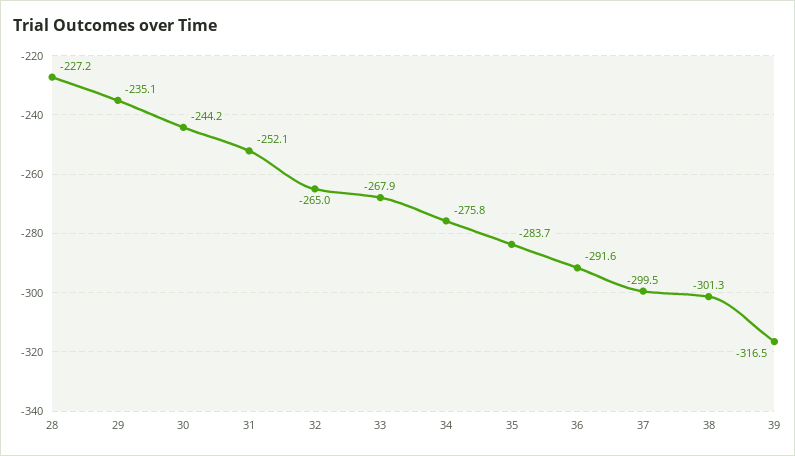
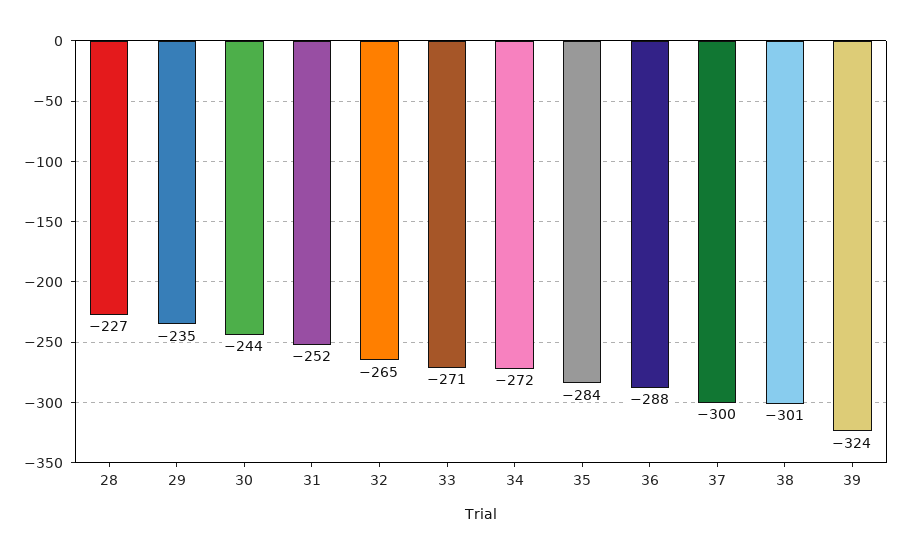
  {
    "28": -227.2,
    "29": -235.1,
    "30": -244.2,
    "31": -252.1,
    "32": -265,
-   "33": -267.9,
+   "33": -271,
-   "34": -275.8,
+   "34": -272,
    "35": -283.7,
-   "36": -291.6,
+   "36": -288,
    "37": -299.5,
    "38": -301.3,
-   "39": -316.5
+   "39": -324
  }

